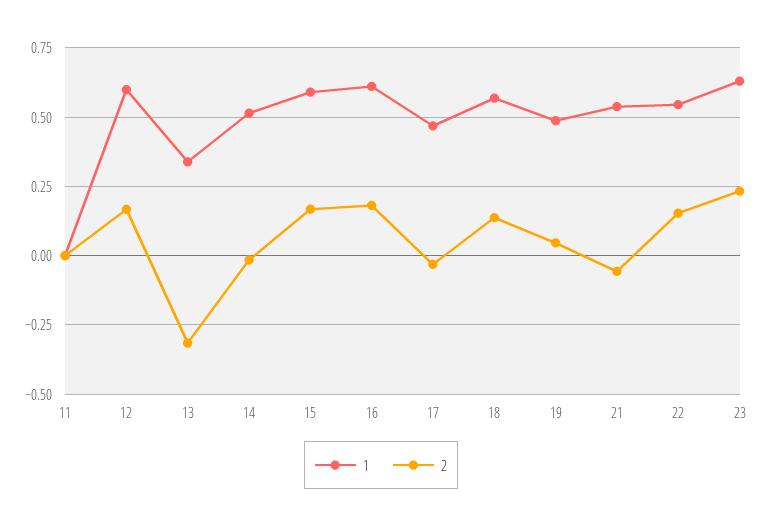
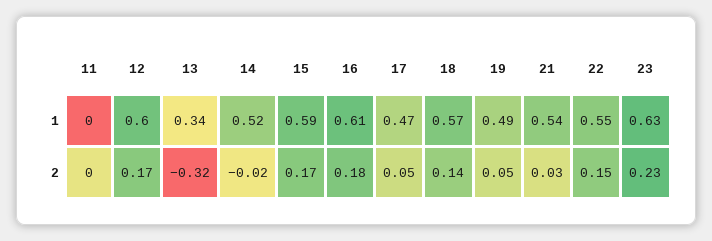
  {
    "1": {
      "11": 0,
      "12": 0.6,
      "13": 0.34,
      "14": 0.52,
      "15": 0.59,
      "16": 0.61,
      "17": 0.47,
      "18": 0.57,
      "19": 0.49,
      "21": 0.54,
      "22": 0.55,
      "23": 0.63
    },
    "2": {
      "11": 0,
      "12": 0.17,
      "13": -0.32,
      "14": -0.02,
      "15": 0.17,
      "16": 0.18,
-     "17": -0.025,
+     "17": 0.05,
      "18": 0.14,
      "19": 0.05,
-     "21": -0.05,
+     "21": 0.03,
      "22": 0.15,
      "23": 0.23
    }
  }

